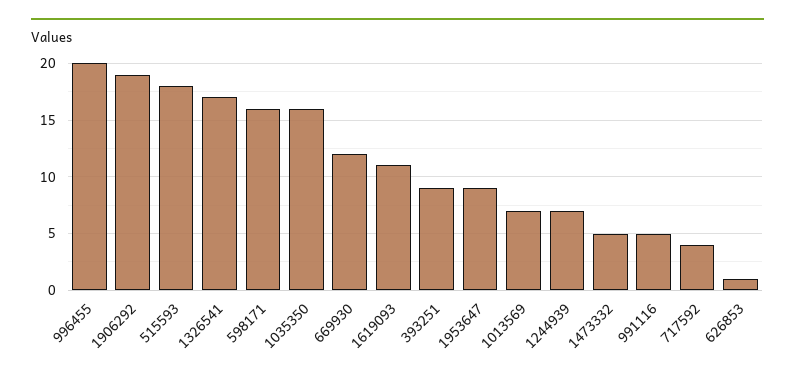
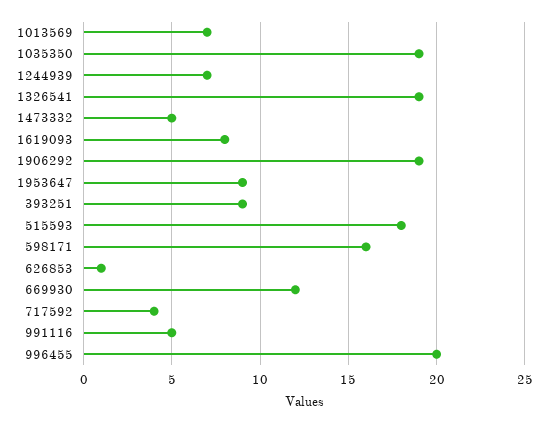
  {
    "996455": 20,
    "1906292": 19,
    "515593": 18,
-   "1326541": 17,
+   "1326541": 19,
    "598171": 16,
-   "1035350": 16,
+   "1035350": 19,
    "669930": 12,
-   "1619093": 11,
+   "1619093": 8,
    "393251": 9,
    "1953647": 9,
    "1013569": 7,
    "1244939": 7,
    "1473332": 5,
    "991116": 5,
    "717592": 4,
    "626853": 1
  }

